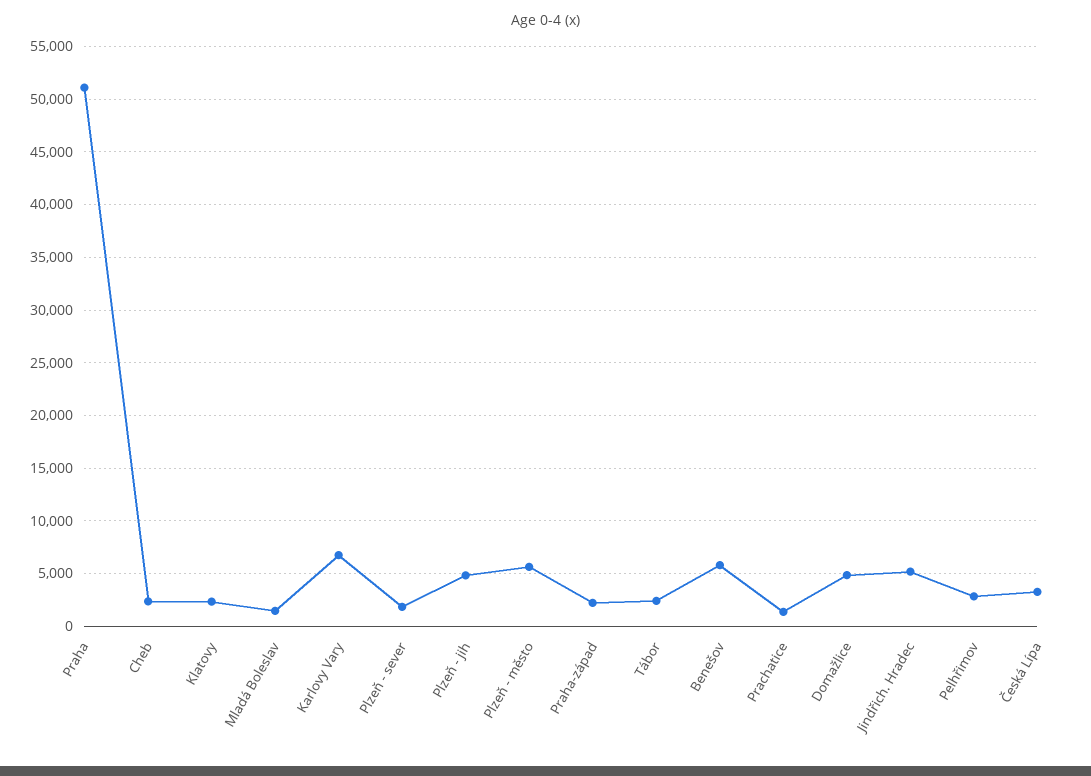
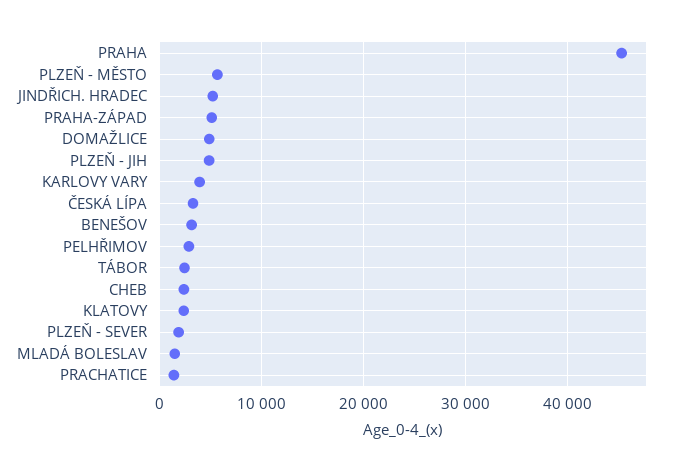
  {
-   "Praha": 51000,
+   "Praha": 45000,
    "Cheb": 2000,
    "Klatovy": 2000,
    "Mladá Boleslav": 1000,
-   "Karlovy Vary": 7000,
+   "Karlovy Vary": 4000,
    "Plzeň - sever": 2000,
    "Plzeň - jih": 5000,
    "Plzeň - město": 6000,
-   "Praha-západ": 2000,
+   "Praha-západ": 5000,
    "Tábor": 2000,
-   "Benešov": 6000,
+   "Benešov": 3000,
    "Prachatice": 1000,
    "Domažlice": 5000,
    "Jindřich. Hradec": 5000,
    "Pelhřimov": 3000,
    "Česká Lípa": 3000
  }

